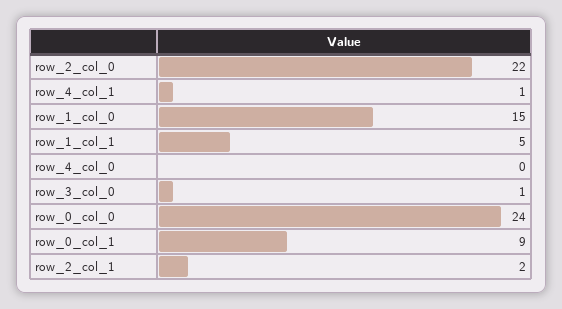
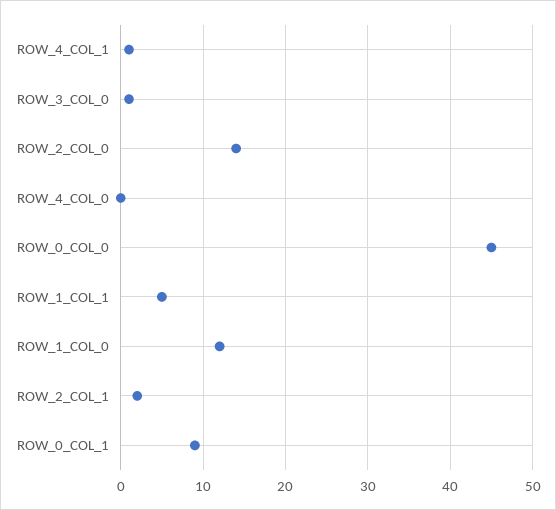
  {
-   "row_2_col_0": 22,
+   "row_2_col_0": 14,
    "row_4_col_1": 1,
-   "row_1_col_0": 15,
+   "row_1_col_0": 12,
    "row_1_col_1": 5,
    "row_4_col_0": 0,
    "row_3_col_0": 1,
-   "row_0_col_0": 24,
+   "row_0_col_0": 45,
    "row_0_col_1": 9,
    "row_2_col_1": 2
  }

